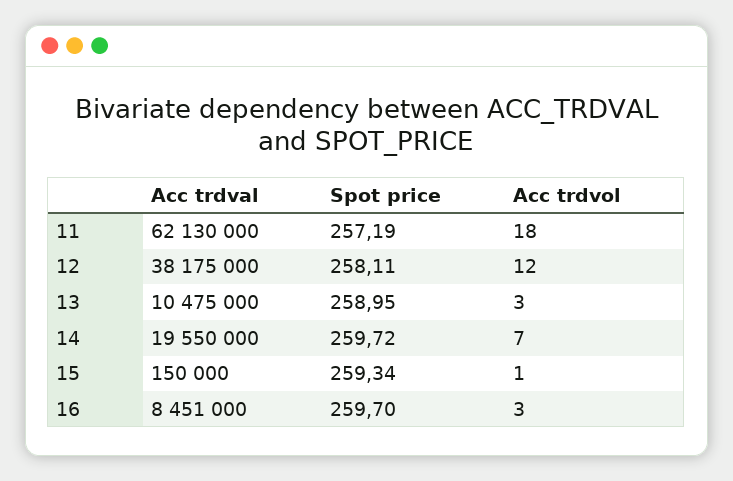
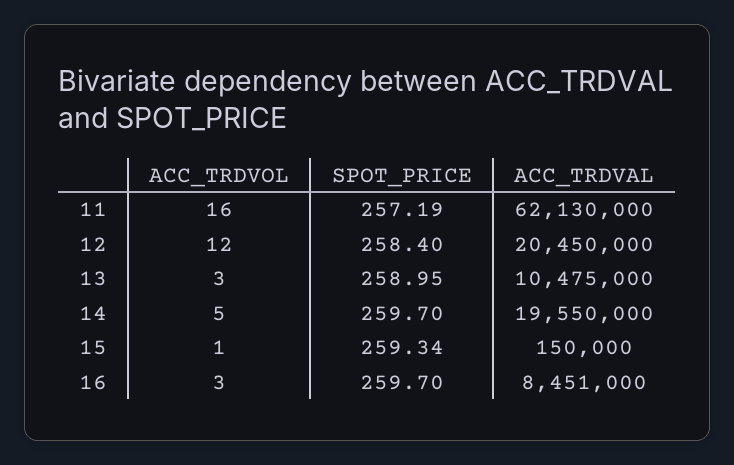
  {
    "Acc trdval": {
      "11": 62130000,
-     "12": 38175000,
+     "12": 20450000,
      "13": 10475000,
      "14": 19550000,
      "15": 150000,
      "16": 8451000
    },
    "Spot price": {
      "11": 257.19,
-     "12": 258.11,
+     "12": 258.4,
      "13": 258.95,
-     "14": 259.72,
+     "14": 259.7,
      "15": 259.34,
      "16": 259.7
    },
    "Acc trdvol": {
-     "11": 18,
+     "11": 16,
      "12": 12,
      "13": 3,
-     "14": 7,
+     "14": 5,
      "15": 1,
      "16": 3
    }
  }

